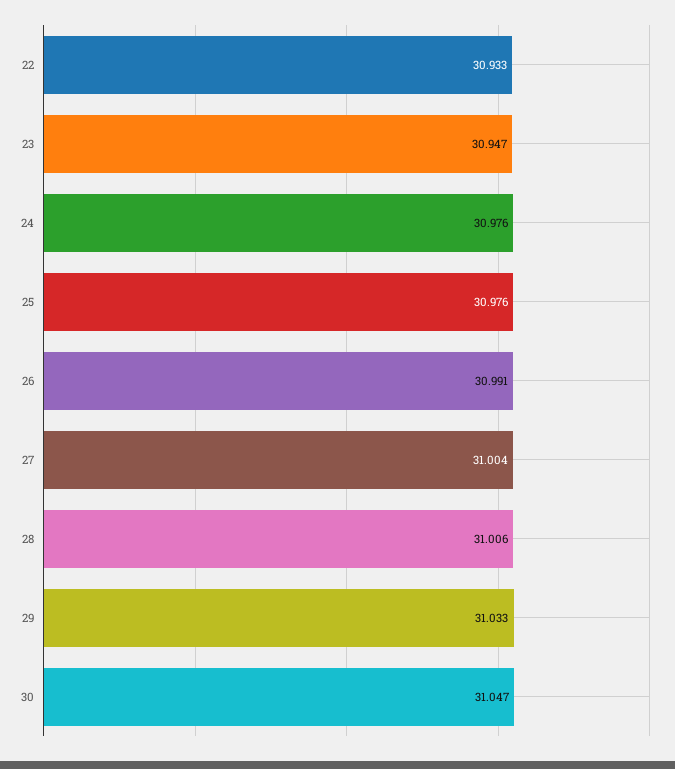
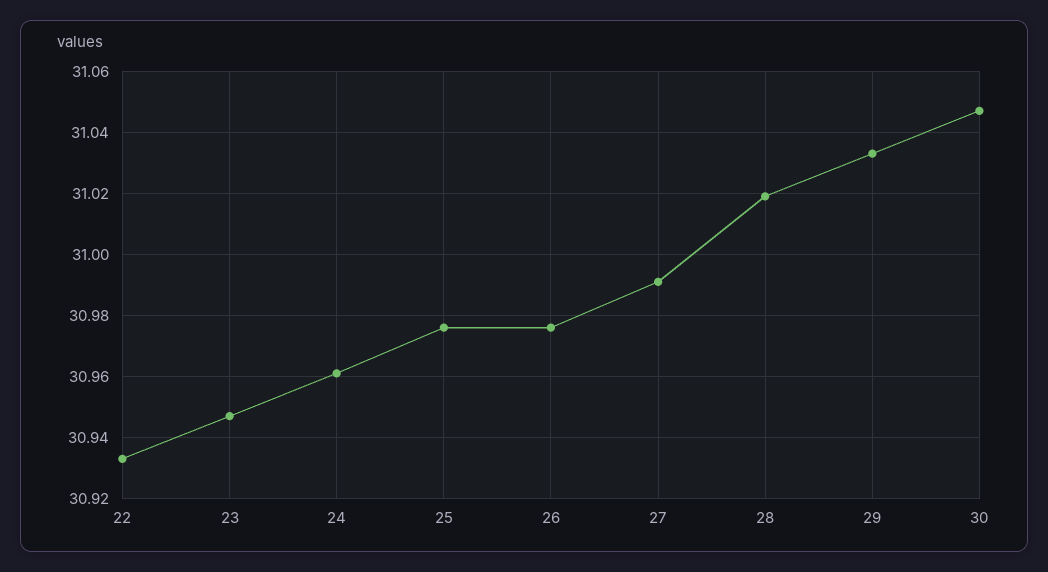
  {
    "22": 30.933,
    "23": 30.947,
-   "24": 30.976,
+   "24": 30.96,
    "25": 30.976,
-   "26": 30.991,
+   "26": 30.975,
-   "27": 31.004,
+   "27": 30.99,
-   "28": 31.006,
+   "28": 31.02,
    "29": 31.033,
    "30": 31.047
  }

